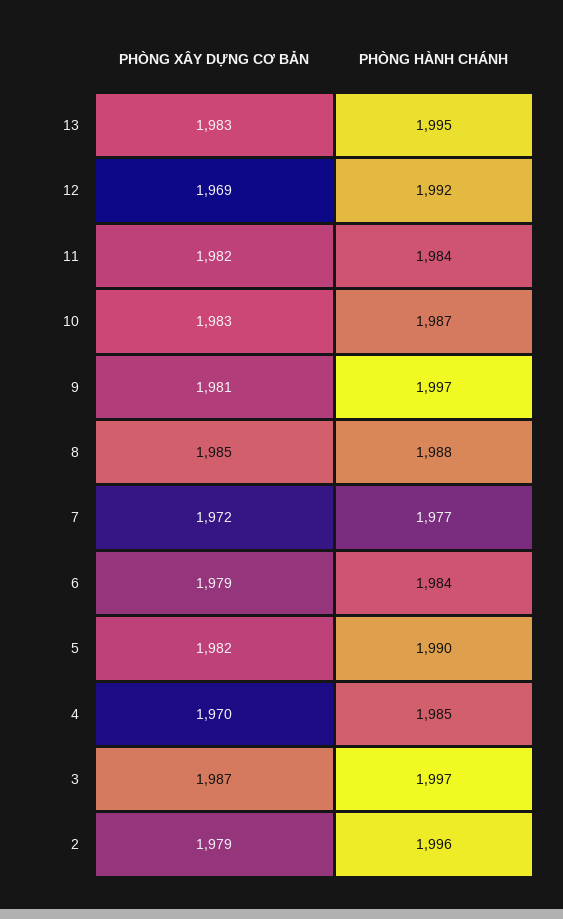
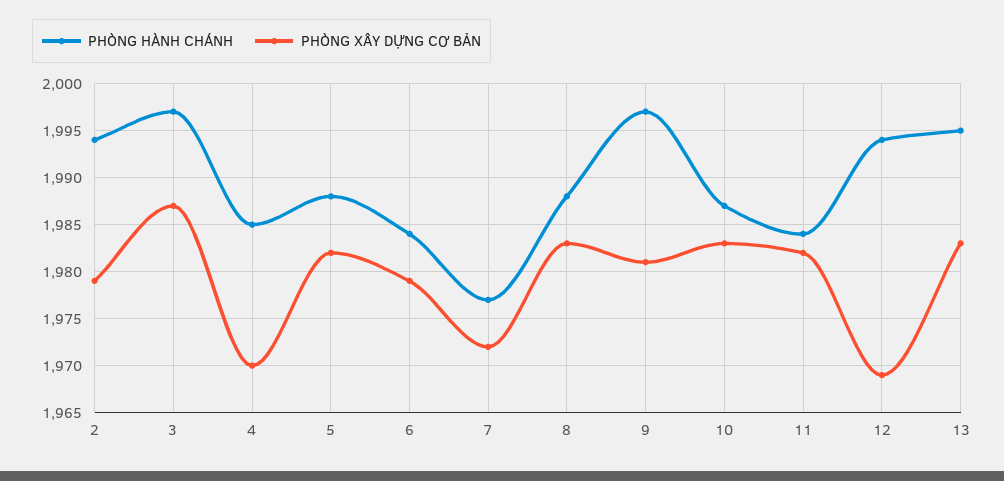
  {
    "PHÒNG XÂY DỰNG CƠ BẢN": {
      "13": 1983,
      "12": 1969,
      "11": 1982,
      "10": 1983,
      "9": 1981,
-     "8": 1985,
+     "8": 1983,
      "7": 1972,
      "6": 1979,
      "5": 1982,
      "4": 1970,
      "3": 1987,
      "2": 1979
    },
    "PHÒNG HÀNH CHÁNH": {
      "13": 1995,
-     "12": 1992,
+     "12": 1994,
      "11": 1984,
      "10": 1987,
      "9": 1997,
      "8": 1988,
      "7": 1977,
      "6": 1984,
-     "5": 1990,
+     "5": 1988,
      "4": 1985,
      "3": 1997,
-     "2": 1996
+     "2": 1994
    }
  }

